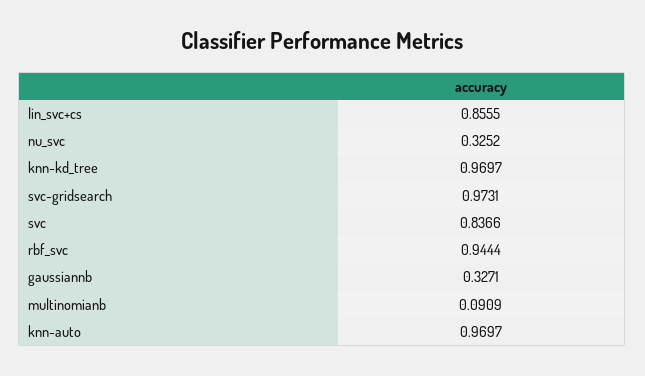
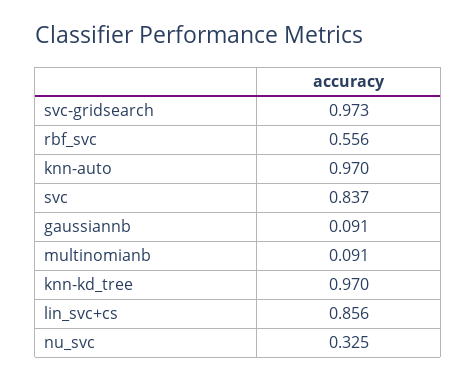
  {
    "lin_svc+cs": 0.8555,
    "nu_svc": 0.3252,
    "knn-kd_tree": 0.9697,
    "svc-gridsearch": 0.9731,
    "svc": 0.8366,
-   "rbf_svc": 0.9444,
+   "rbf_svc": 0.556,
-   "gaussiannb": 0.3271,
+   "gaussiannb": 0.091,
    "multinomianb": 0.0909,
    "knn-auto": 0.9697
  }

